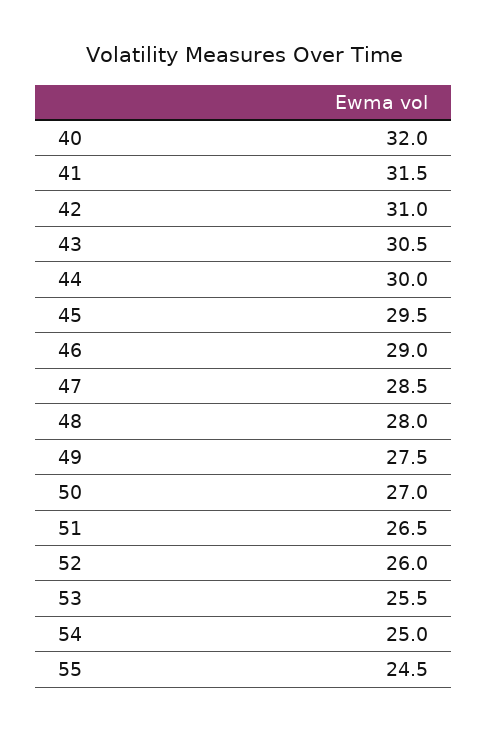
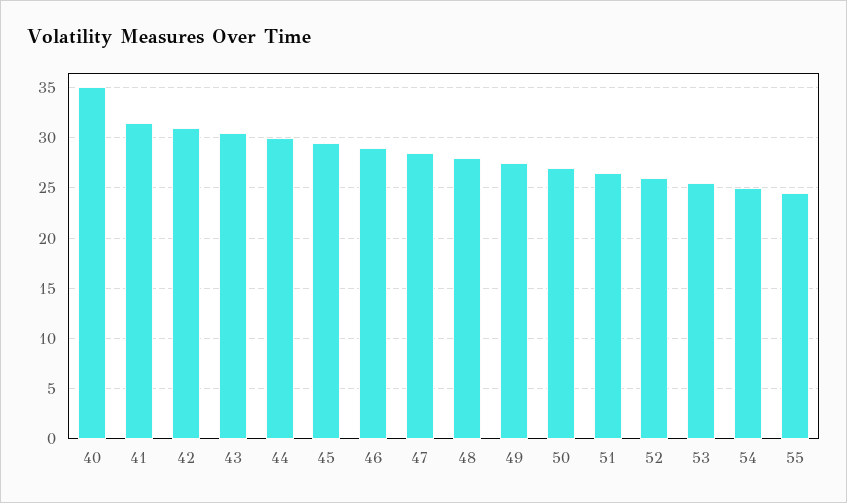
  {
-   "40": 32,
+   "40": 35,
    "41": 31.5,
    "42": 31,
    "43": 30.5,
    "44": 30,
    "45": 29.5,
    "46": 29,
    "47": 28.5,
    "48": 28,
    "49": 27.5,
    "50": 27,
    "51": 26.5,
    "52": 26,
    "53": 25.5,
    "54": 25,
    "55": 24.5
  }

